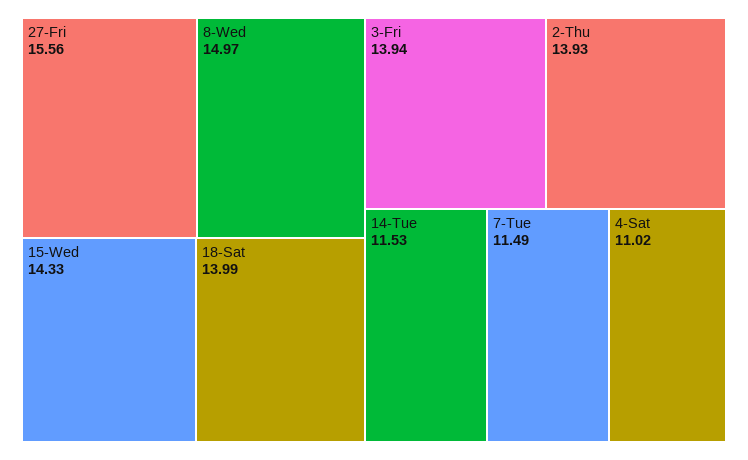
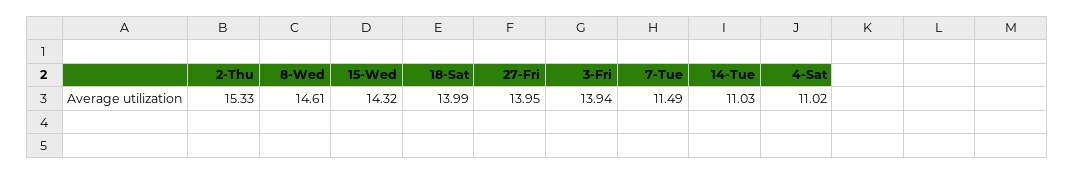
  {
-   "27-Fri": 15.56,
+   "27-Fri": 13.95,
-   "8-Wed": 14.97,
+   "8-Wed": 14.61,
-   "15-Wed": 14.33,
+   "15-Wed": 14.32,
    "18-Sat": 13.99,
    "3-Fri": 13.94,
-   "2-Thu": 13.93,
+   "2-Thu": 15.33,
-   "14-Tue": 11.53,
+   "14-Tue": 11.03,
    "7-Tue": 11.49,
    "4-Sat": 11.02
  }

